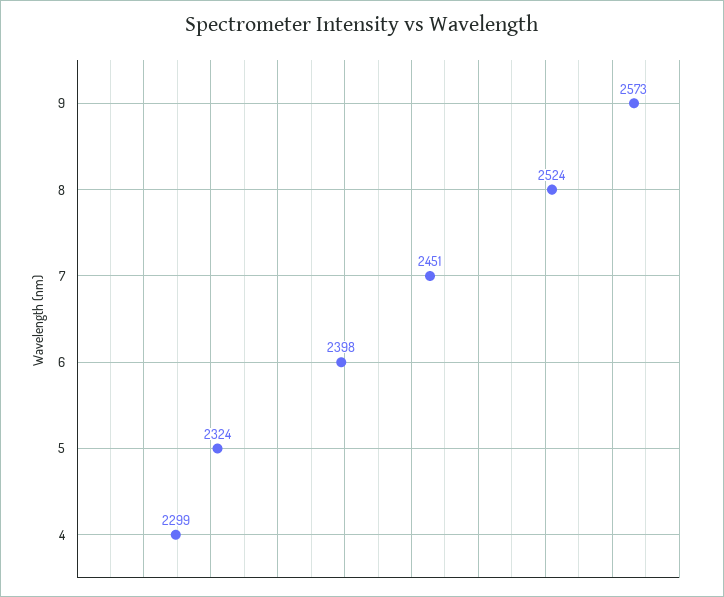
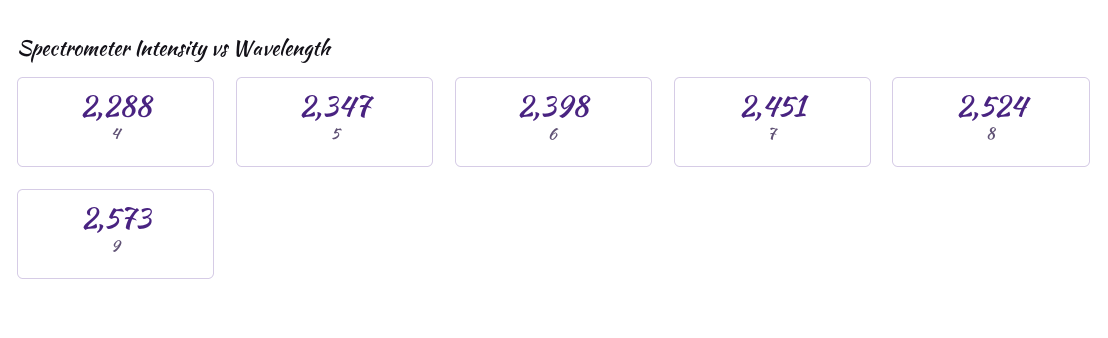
  {
    "9": 2573,
    "8": 2524,
    "7": 2451,
    "6": 2398,
-   "5": 2324,
+   "5": 2347,
-   "4": 2299
+   "4": 2288
  }

